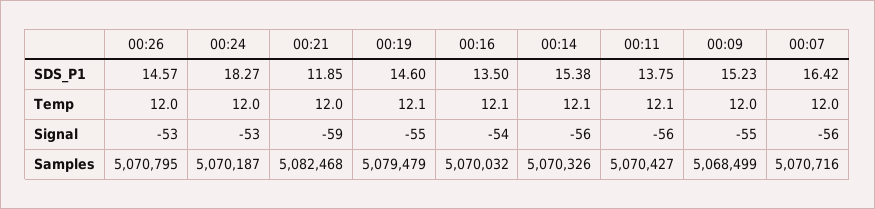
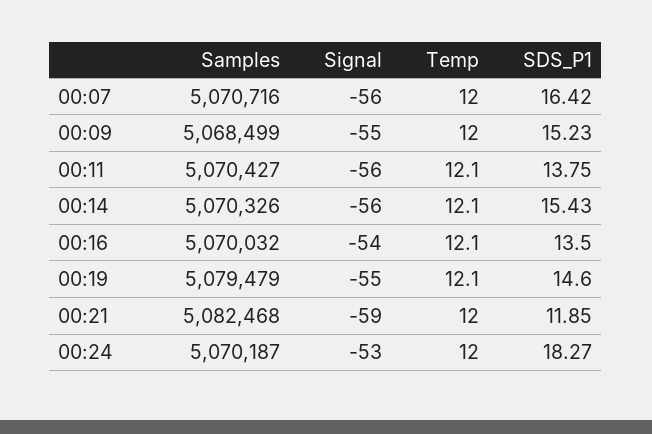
  {
-   "00:26": {
-     "SDS_P1": 14.57,
-     "Temp": 12,
-     "Signal": -53,
-     "Samples": 5070795
-   },
    "00:24": {
      "SDS_P1": 18.27,
      "Temp": 12,
      "Signal": -53,
      "Samples": 5070187
    },
    "00:21": {
      "SDS_P1": 11.85,
      "Temp": 12,
      "Signal": -59,
      "Samples": 5082468
    },
    "00:19": {
      "SDS_P1": 14.6,
      "Temp": 12.1,
      "Signal": -55,
      "Samples": 5079479
    },
    "00:16": {
      "SDS_P1": 13.5,
      "Temp": 12.1,
      "Signal": -54,
      "Samples": 5070032
    },
    "00:14": {
-     "SDS_P1": 15.38,
+     "SDS_P1": 15.43,
      "Temp": 12.1,
      "Signal": -56,
      "Samples": 5070326
    },
    "00:11": {
      "SDS_P1": 13.75,
      "Temp": 12.1,
      "Signal": -56,
      "Samples": 5070427
    },
    "00:09": {
      "SDS_P1": 15.23,
      "Temp": 12,
      "Signal": -55,
      "Samples": 5068499
    },
    "00:07": {
      "SDS_P1": 16.42,
      "Temp": 12,
      "Signal": -56,
      "Samples": 5070716
    }
  }

